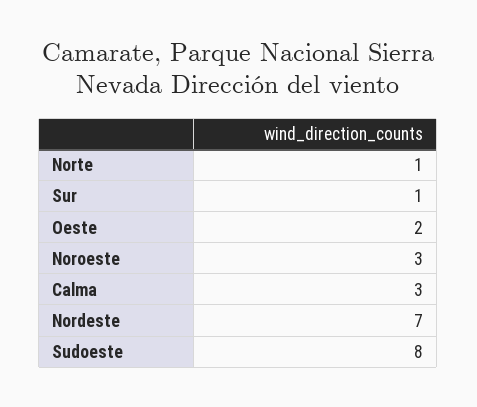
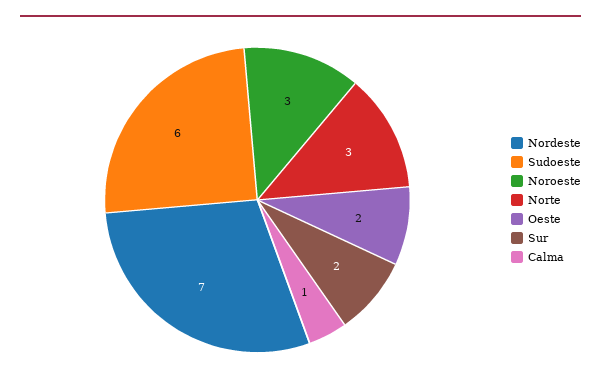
  {
-   "Norte": 1,
+   "Norte": 3,
-   "Sur": 1,
+   "Sur": 2,
    "Oeste": 2,
    "Noroeste": 3,
-   "Calma": 3,
+   "Calma": 1,
    "Nordeste": 7,
-   "Sudoeste": 8
+   "Sudoeste": 6
  }

